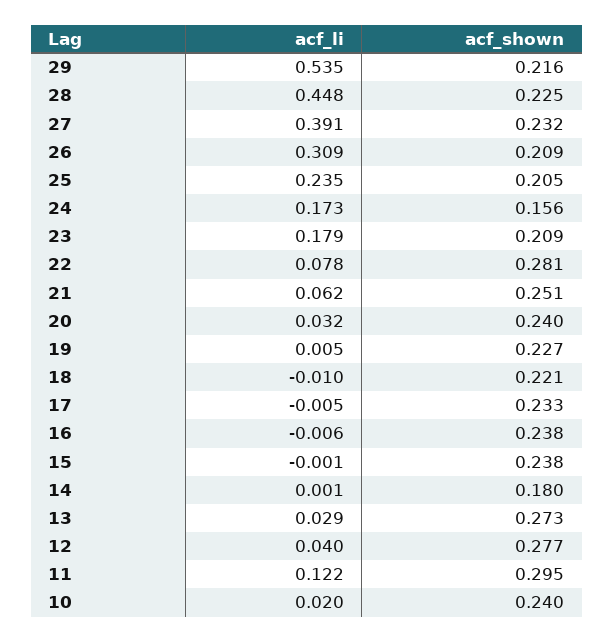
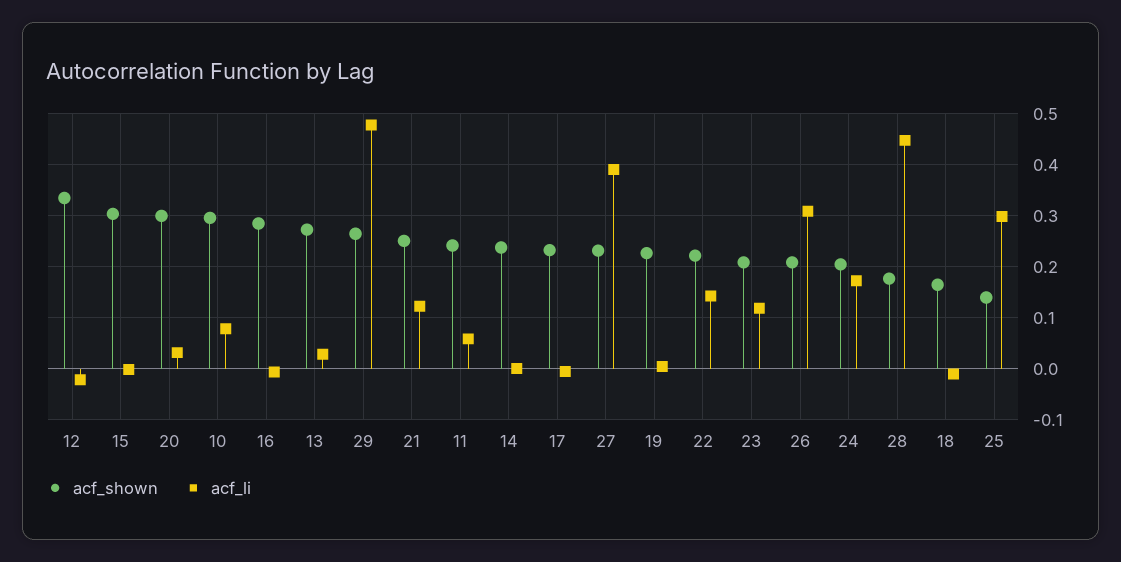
  {
    "acf_li": {
-     "29": 0.535,
+     "29": 0.48,
      "28": 0.448,
      "27": 0.391,
      "26": 0.309,
-     "25": 0.235,
+     "25": 0.3,
      "24": 0.173,
-     "23": 0.179,
+     "23": 0.12,
-     "22": 0.078,
+     "22": 0.14,
-     "21": 0.062,
+     "21": 0.12,
      "20": 0.032,
      "19": 0.005,
      "18": -0.01,
      "17": -0.005,
      "16": -0.006,
      "15": -0.001,
      "14": 0.001,
      "13": 0.029,
-     "12": 0.04,
+     "12": -0.02,
-     "11": 0.122,
+     "11": 0.06,
-     "10": 0.02
+     "10": 0.08
    },
    "acf_shown": {
-     "29": 0.216,
+     "29": 0.26,
-     "28": 0.225,
+     "28": 0.18,
      "27": 0.232,
      "26": 0.209,
-     "25": 0.205,
+     "25": 0.14,
-     "24": 0.156,
+     "24": 0.2,
      "23": 0.209,
-     "22": 0.281,
+     "22": 0.22,
      "21": 0.251,
-     "20": 0.24,
+     "20": 0.3,
      "19": 0.227,
-     "18": 0.221,
+     "18": 0.16,
      "17": 0.233,
-     "16": 0.238,
+     "16": 0.28,
-     "15": 0.238,
+     "15": 0.3,
-     "14": 0.18,
+     "14": 0.24,
      "13": 0.273,
-     "12": 0.277,
+     "12": 0.34,
-     "11": 0.295,
+     "11": 0.24,
-     "10": 0.24
+     "10": 0.3
    }
  }

